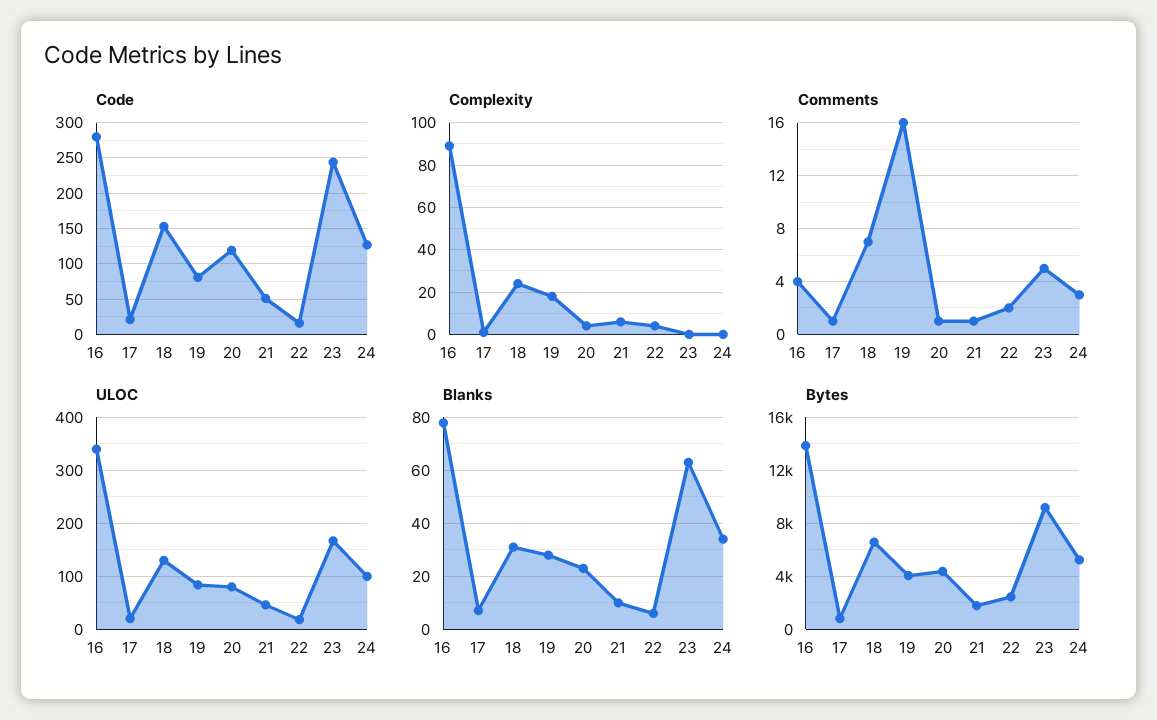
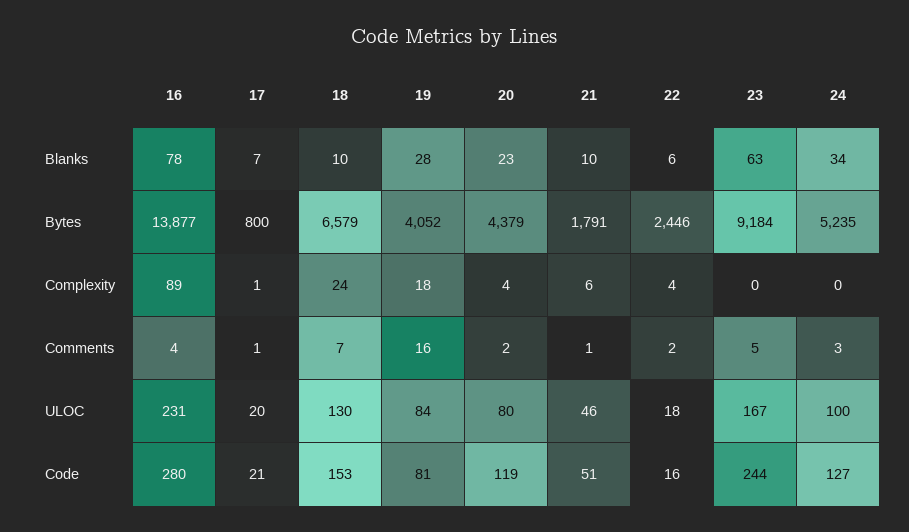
  {
    "Code": {
      "16": 280,
      "17": 21,
      "18": 153,
      "19": 81,
      "20": 119,
      "21": 51,
      "22": 16,
      "23": 244,
      "24": 127
    },
    "Complexity": {
      "16": 89,
      "17": 1,
      "18": 24,
      "19": 18,
      "20": 4,
      "21": 6,
      "22": 4,
      "23": 0,
      "24": 0
    },
    "Comments": {
      "16": 4,
      "17": 1,
      "18": 7,
      "19": 16,
-     "20": 1,
+     "20": 2,
      "21": 1,
      "22": 2,
      "23": 5,
      "24": 3
    },
    "ULOC": {
-     "16": 340,
+     "16": 231,
      "17": 20,
      "18": 130,
      "19": 84,
      "20": 80,
      "21": 46,
      "22": 18,
      "23": 167,
      "24": 100
    },
    "Blanks": {
      "16": 78,
      "17": 7,
-     "18": 30,
+     "18": 10,
      "19": 28,
      "20": 23,
      "21": 10,
      "22": 6,
      "23": 63,
      "24": 34
    },
    "Bytes": {
      "16": 13877,
      "17": 800,
      "18": 6579,
      "19": 4052,
      "20": 4379,
      "21": 1791,
      "22": 2446,
      "23": 9184,
      "24": 5235
    }
  }

